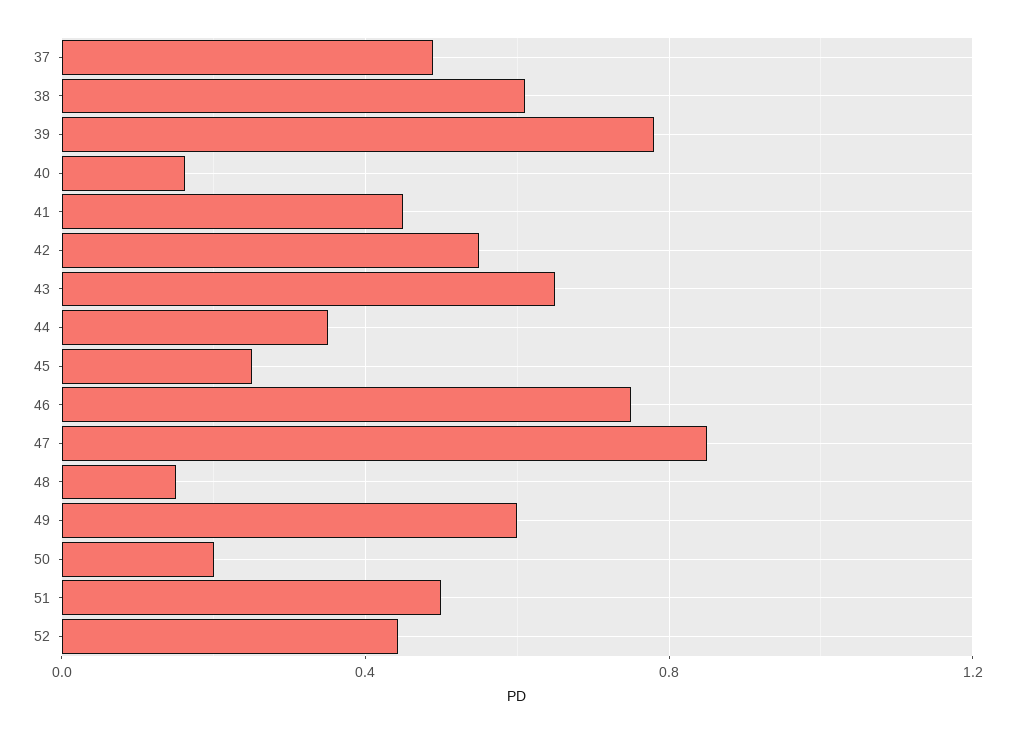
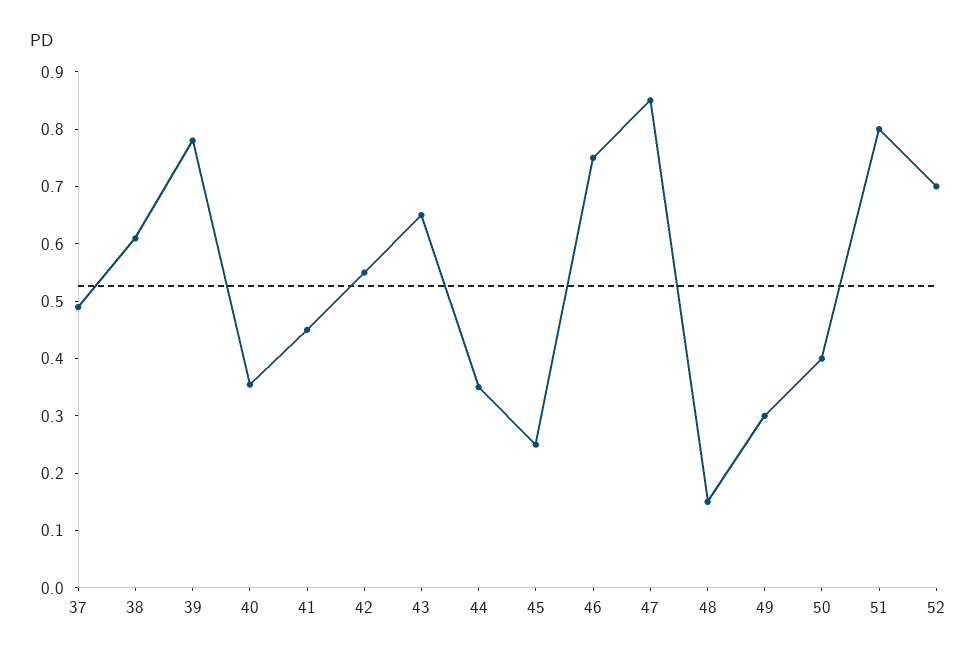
  {
    "37": 0.48,
    "38": 0.6,
    "39": 0.78,
-   "40": 0.15,
+   "40": 0.36,
    "41": 0.46,
    "42": 0.56,
    "43": 0.66,
    "44": 0.36,
    "45": 0.26,
    "46": 0.76,
    "47": 0.86,
    "48": 0.16,
-   "49": 0.6,
+   "49": 0.3,
-   "50": 0.2,
+   "50": 0.4,
-   "51": 0.5,
+   "51": 0.8,
-   "52": 0.45
+   "52": 0.7
  }

